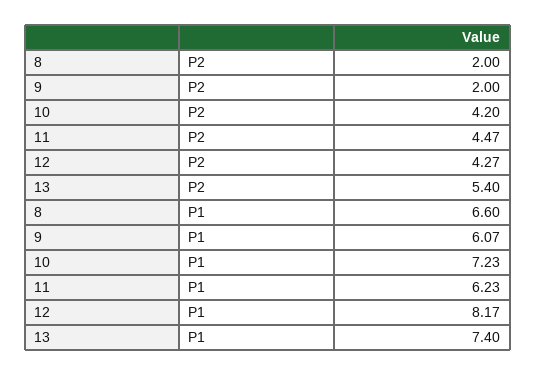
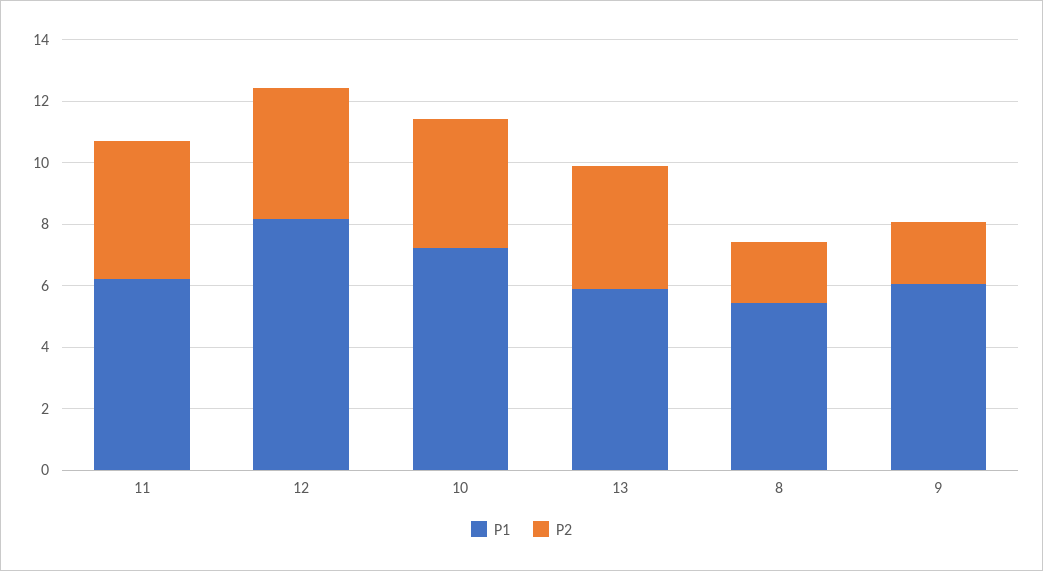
  {
    "P2": {
      "8": 2,
      "9": 2,
      "10": 4.2,
      "11": 4.47,
      "12": 4.27,
-     "13": 5.4
+     "13": 4
    },
    "P1": {
-     "8": 6.6,
+     "8": 5.5,
      "9": 6.07,
      "10": 7.23,
      "11": 6.23,
      "12": 8.17,
-     "13": 7.4
+     "13": 6
    }
  }

